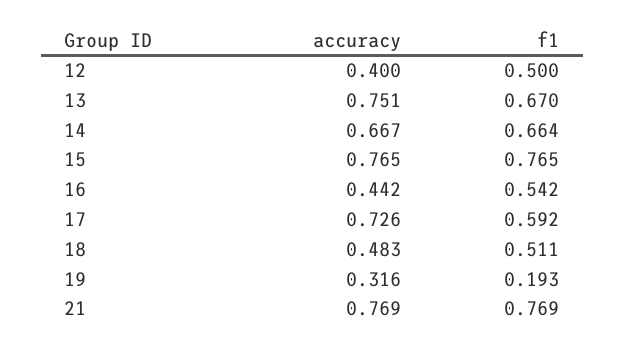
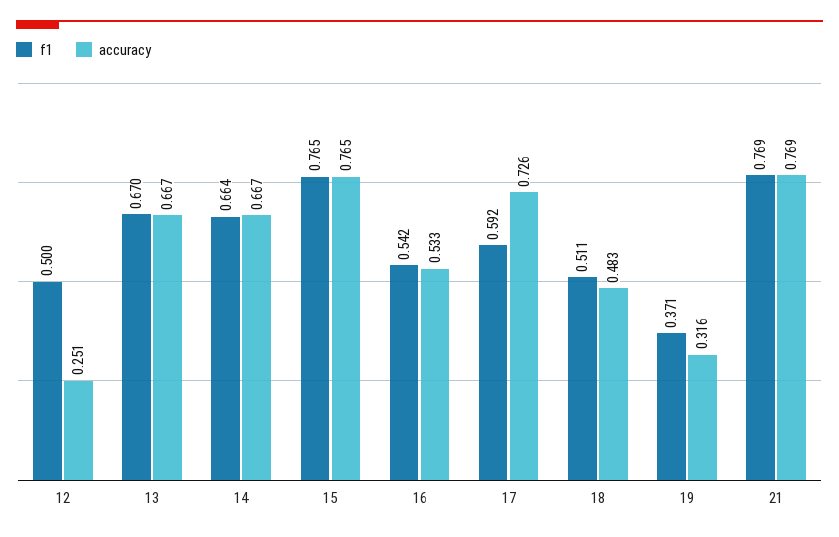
  {
    "accuracy": {
-     "12": 0.4,
+     "12": 0.251,
-     "13": 0.751,
+     "13": 0.667,
      "14": 0.667,
      "15": 0.765,
-     "16": 0.442,
+     "16": 0.533,
      "17": 0.726,
      "18": 0.483,
      "19": 0.316,
      "21": 0.769
    },
    "f1": {
      "12": 0.5,
      "13": 0.67,
      "14": 0.664,
      "15": 0.765,
      "16": 0.542,
      "17": 0.592,
      "18": 0.511,
-     "19": 0.193,
+     "19": 0.371,
      "21": 0.769
    }
  }

